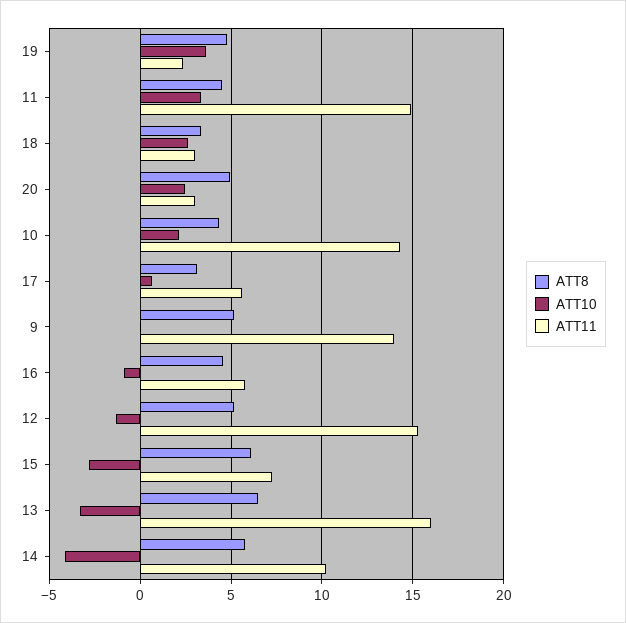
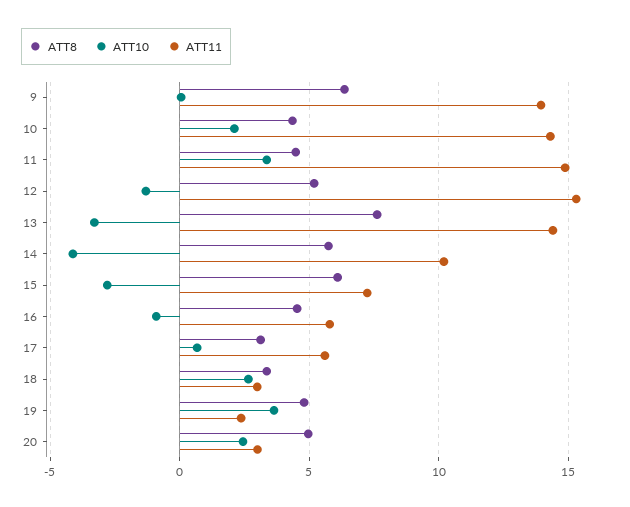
  {
    "ATT8": {
      "19": 5,
      "11": 4.5,
      "18": 3.5,
      "20": 5,
      "10": 4.5,
      "17": 3,
-     "9": 5,
+     "9": 6.5,
      "16": 4.5,
      "12": 5,
      "15": 6,
-     "13": 6.5,
+     "13": 7.5,
      "14": 5.5
    },
    "ATT10": {
      "19": 3.5,
      "11": 3.5,
      "18": 2.5,
      "20": 2.5,
      "10": 2,
      "17": 0.5,
      "9": 0,
      "16": -1,
      "12": -1.5,
      "15": -3,
      "13": -3.5,
      "14": -4
    },
    "ATT11": {
      "19": 2.5,
      "11": 15,
      "18": 3,
      "20": 3,
      "10": 14.5,
      "17": 5.5,
      "9": 14,
      "16": 6,
      "12": 15.5,
      "15": 7,
-     "13": 16,
+     "13": 14.5,
      "14": 10
    }
  }

